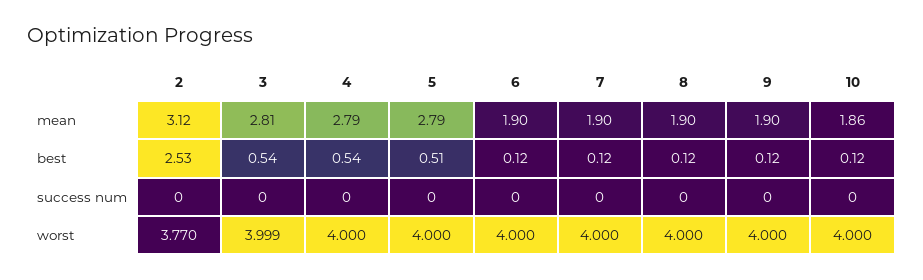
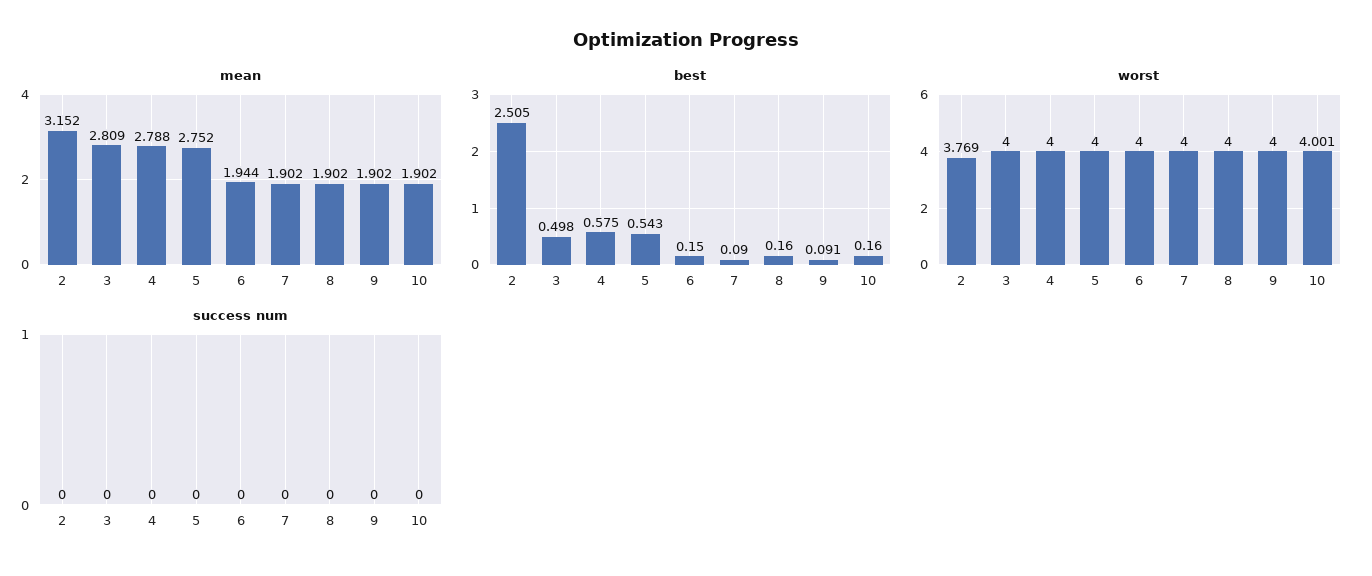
  {
    "mean": {
-     "2": 3.12,
+     "2": 3.152,
      "3": 2.809,
      "4": 2.788,
-     "5": 2.79,
+     "5": 2.752,
-     "6": 1.9,
+     "6": 1.944,
      "7": 1.902,
      "8": 1.902,
      "9": 1.902,
-     "10": 1.86
+     "10": 1.902
    },
    "best": {
-     "2": 2.53,
+     "2": 2.505,
-     "3": 0.54,
+     "3": 0.498,
-     "4": 0.54,
+     "4": 0.575,
-     "5": 0.51,
+     "5": 0.543,
-     "6": 0.12,
+     "6": 0.15,
-     "7": 0.12,
+     "7": 0.09,
-     "8": 0.12,
+     "8": 0.16,
-     "9": 0.12,
+     "9": 0.091,
-     "10": 0.12
+     "10": 0.16
    },
    "success num": {
      "2": 0,
      "3": 0,
      "4": 0,
      "5": 0,
      "6": 0,
      "7": 0,
      "8": 0,
      "9": 0,
      "10": 0
    },
    "worst": {
-     "2": 3.77,
+     "2": 3.769,
-     "3": 3.999,
+     "3": 4,
      "4": 4,
      "5": 4,
      "6": 4,
      "7": 4,
      "8": 4,
      "9": 4,
-     "10": 4
+     "10": 4.001
    }
  }

